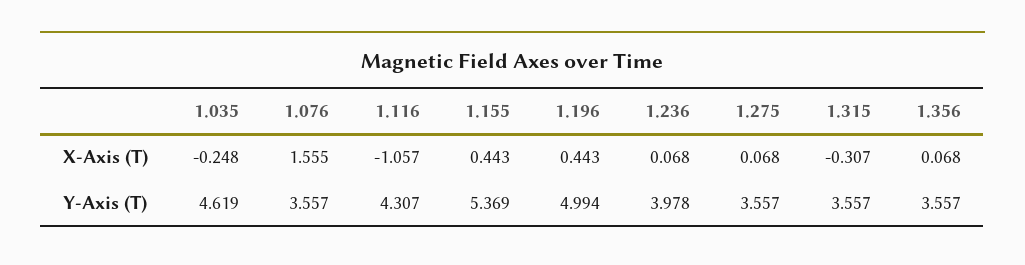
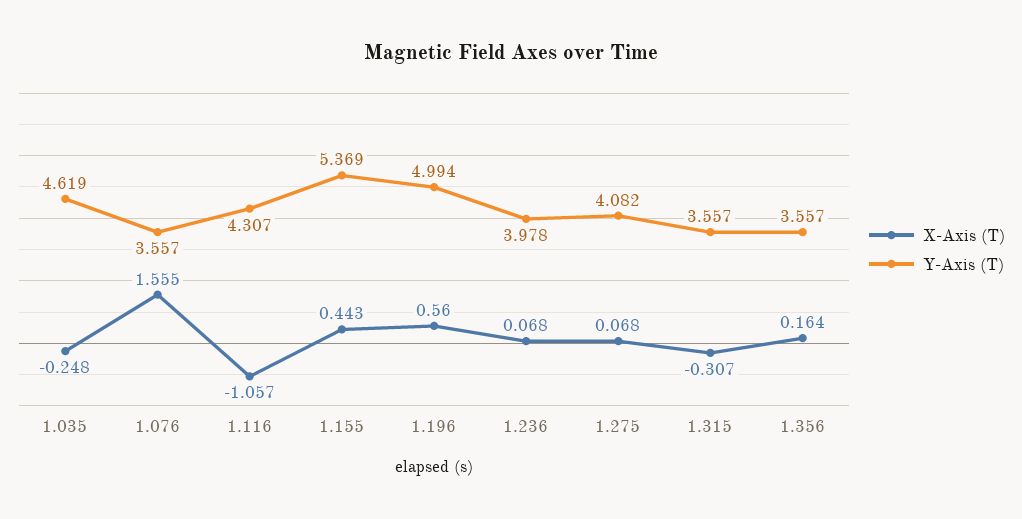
  {
    "X-Axis (T)": {
      "1.035": -0.248,
      "1.076": 1.555,
      "1.116": -1.057,
      "1.155": 0.443,
-     "1.196": 0.443,
+     "1.196": 0.56,
      "1.236": 0.068,
      "1.275": 0.068,
      "1.315": -0.307,
-     "1.356": 0.068
+     "1.356": 0.164
    },
    "Y-Axis (T)": {
      "1.035": 4.619,
      "1.076": 3.557,
      "1.116": 4.307,
      "1.155": 5.369,
      "1.196": 4.994,
      "1.236": 3.978,
-     "1.275": 3.557,
+     "1.275": 4.082,
      "1.315": 3.557,
      "1.356": 3.557
    }
  }

